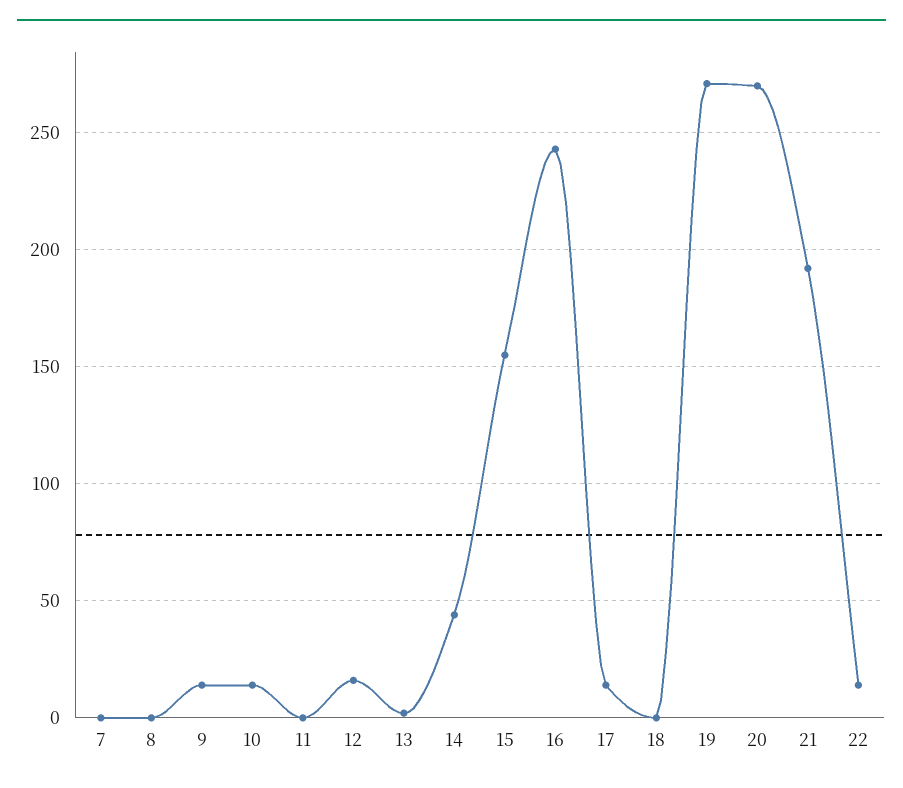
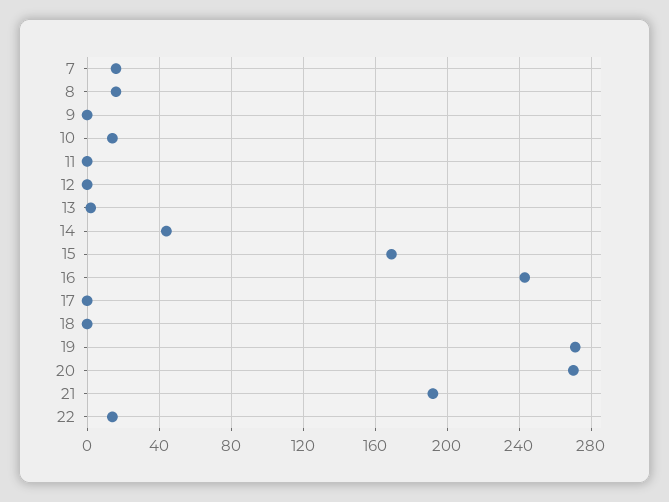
  {
-   "7": 0,
+   "7": 15,
-   "8": 0,
+   "8": 15,
-   "9": 15,
+   "9": 0,
    "10": 15,
    "11": 0,
-   "12": 15,
+   "12": 0,
    "13": 0,
    "14": 45,
-   "15": 155,
+   "15": 170,
    "16": 245,
-   "17": 15,
+   "17": 0,
    "18": 0,
    "19": 270,
    "20": 270,
    "21": 190,
    "22": 15
  }

